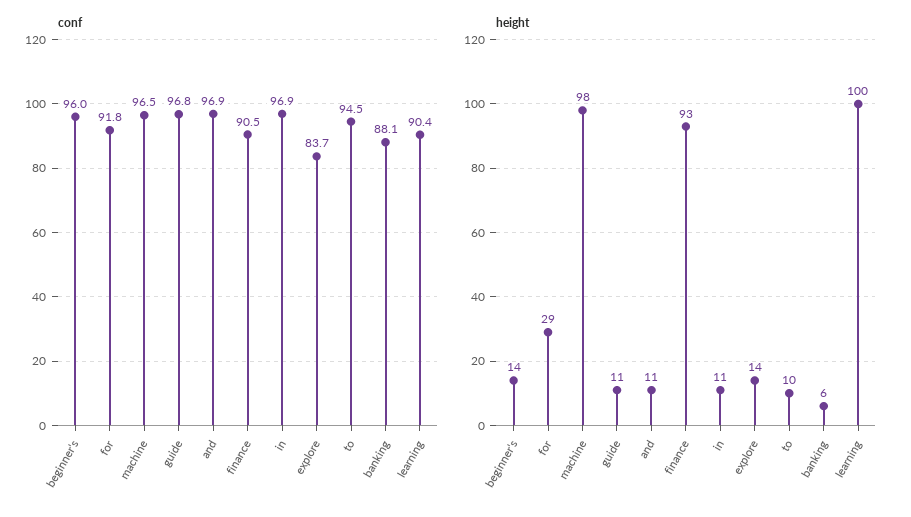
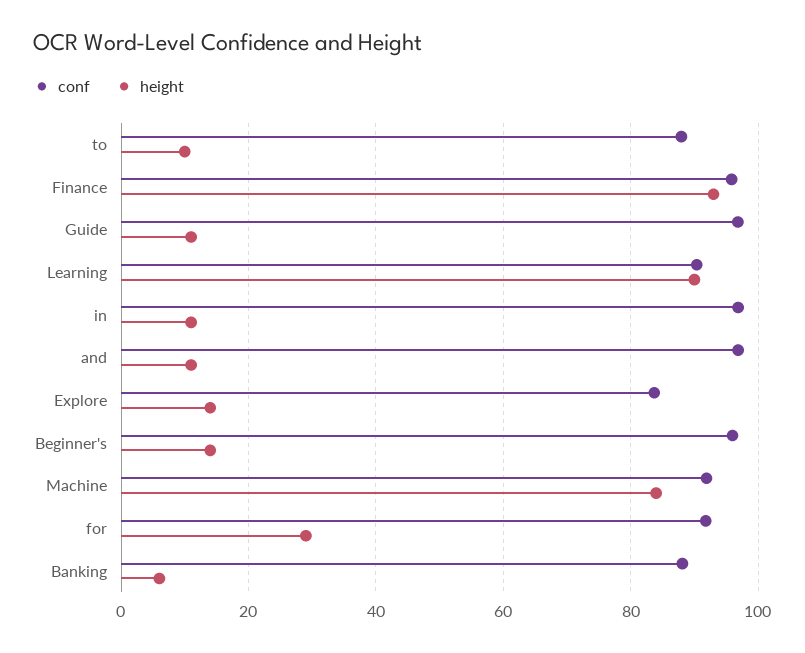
  {
    "conf": {
      "beginner's": 96,
      "for": 91.8,
-     "machine": 96.5,
+     "machine": 92,
      "guide": 96.8,
      "and": 96.9,
-     "finance": 90.5,
+     "finance": 96,
      "in": 96.9,
      "explore": 83.7,
-     "to": 94.5,
+     "to": 88,
      "banking": 88.1,
      "learning": 90.4
    },
    "height": {
      "beginner's": 14,
      "for": 29,
-     "machine": 98,
+     "machine": 84,
      "guide": 11,
      "and": 11,
      "finance": 93,
      "in": 11,
      "explore": 14,
      "to": 10,
      "banking": 6,
-     "learning": 100
+     "learning": 90
    }
  }

